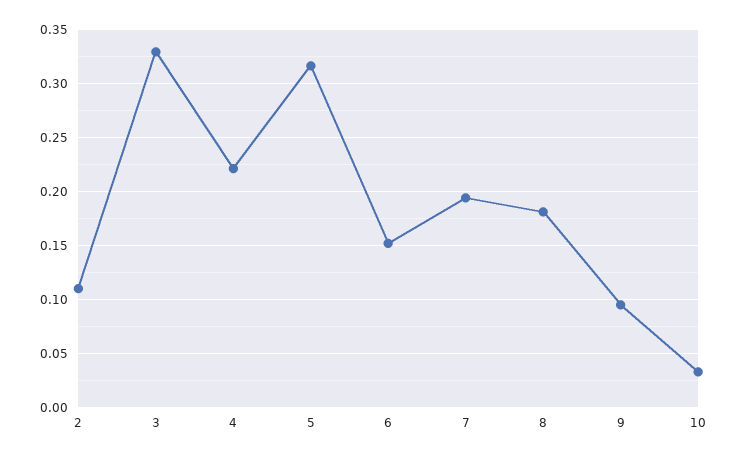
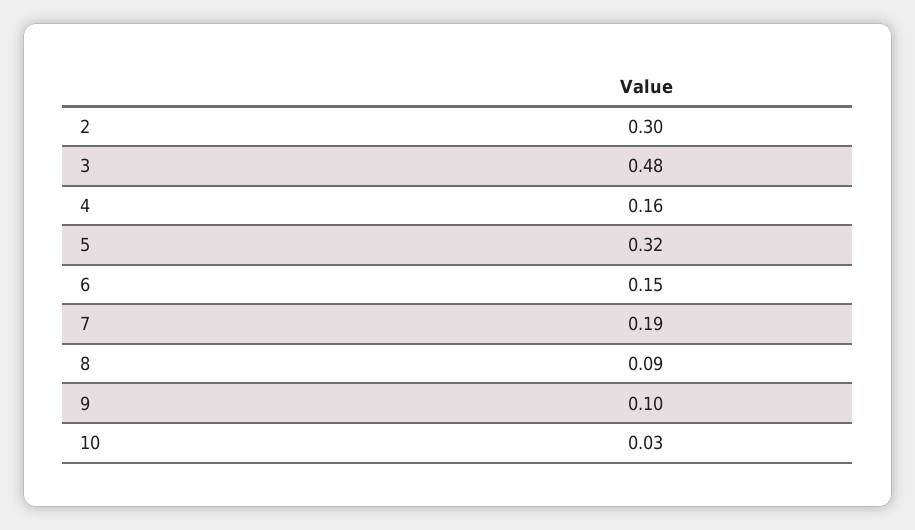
  {
-   "2": 0.11,
+   "2": 0.3,
-   "3": 0.33,
+   "3": 0.48,
-   "4": 0.22,
+   "4": 0.16,
    "5": 0.32,
    "6": 0.15,
    "7": 0.19,
-   "8": 0.18,
+   "8": 0.09,
    "9": 0.1,
    "10": 0.03
  }

